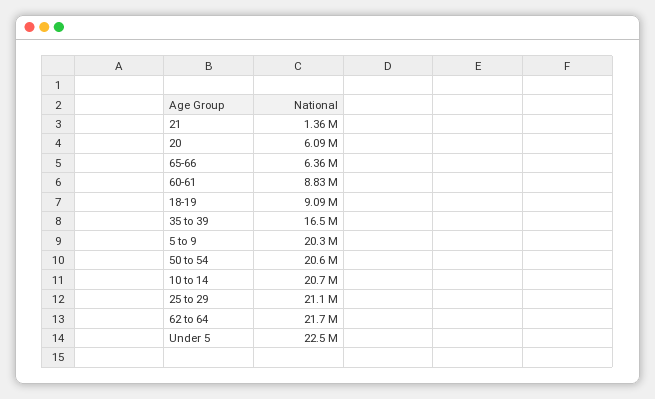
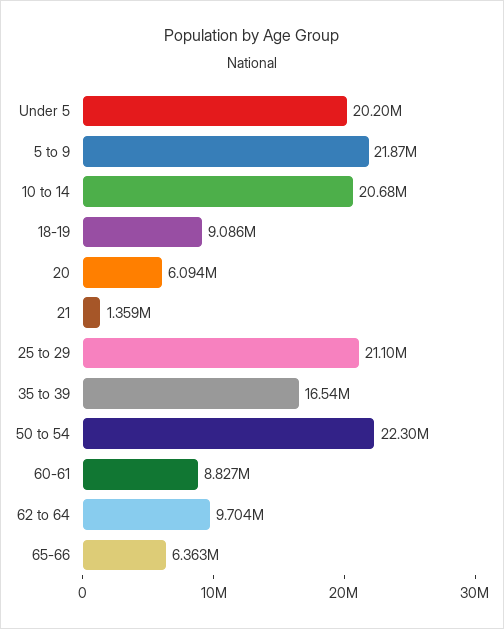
  {
    "21": 1359000,
    "20": 6094000,
    "65-66": 6363000,
    "60-61": 8827000,
    "18-19": 9086000,
    "35 to 39": 16540000,
-   "5 to 9": 20300000,
+   "5 to 9": 21870000,
-   "50 to 54": 20600000,
+   "50 to 54": 22300000,
    "10 to 14": 20680000,
    "25 to 29": 21100000,
-   "62 to 64": 21700000,
+   "62 to 64": 9704000,
-   "Under 5": 22500000
+   "Under 5": 20200000
  }

